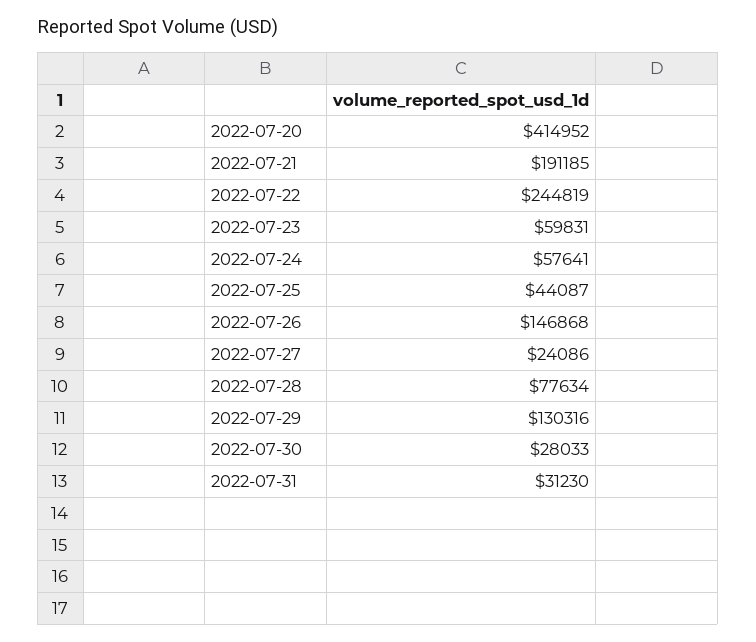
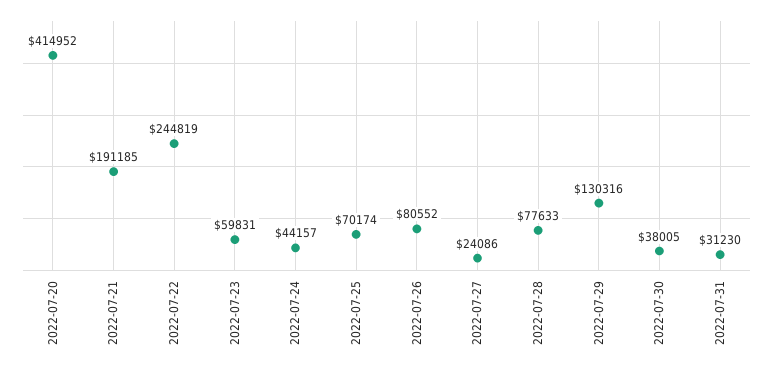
  {
    "2022-07-20": 414952,
    "2022-07-21": 191185,
    "2022-07-22": 244819,
    "2022-07-23": 59831,
-   "2022-07-24": 57641,
+   "2022-07-24": 44157,
-   "2022-07-25": 44087,
+   "2022-07-25": 70174,
-   "2022-07-26": 146868,
+   "2022-07-26": 80552,
    "2022-07-27": 24086,
-   "2022-07-28": 77634,
+   "2022-07-28": 77633,
    "2022-07-29": 130316,
-   "2022-07-30": 28033,
+   "2022-07-30": 38005,
    "2022-07-31": 31230
  }

